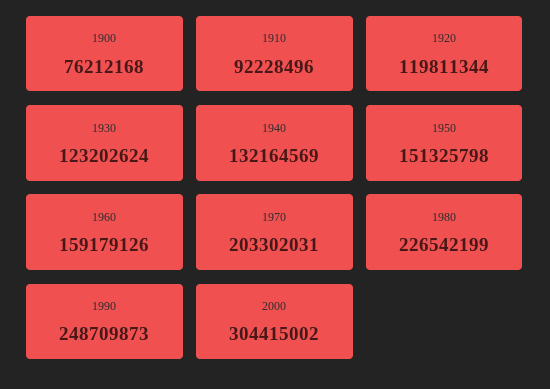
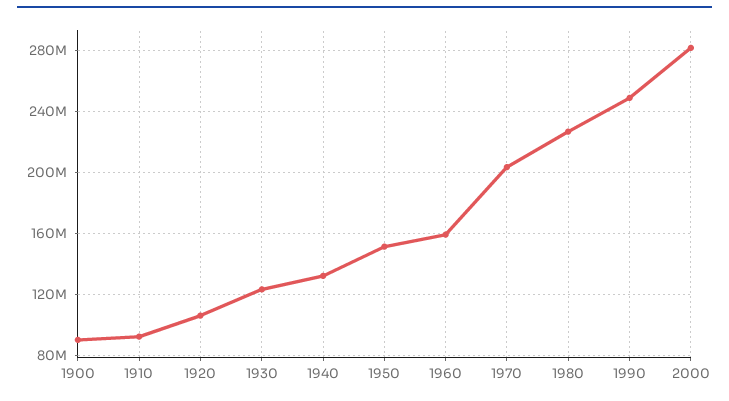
  {
-   "1900": 76212168,
+   "1900": 90000000,
    "1910": 92228496,
-   "1920": 119811344,
+   "1920": 105000000,
    "1930": 123202624,
    "1940": 132164569,
    "1950": 151325798,
    "1960": 159179126,
    "1970": 203302031,
    "1980": 226542199,
    "1990": 248709873,
-   "2000": 304415002
+   "2000": 280000000
  }

